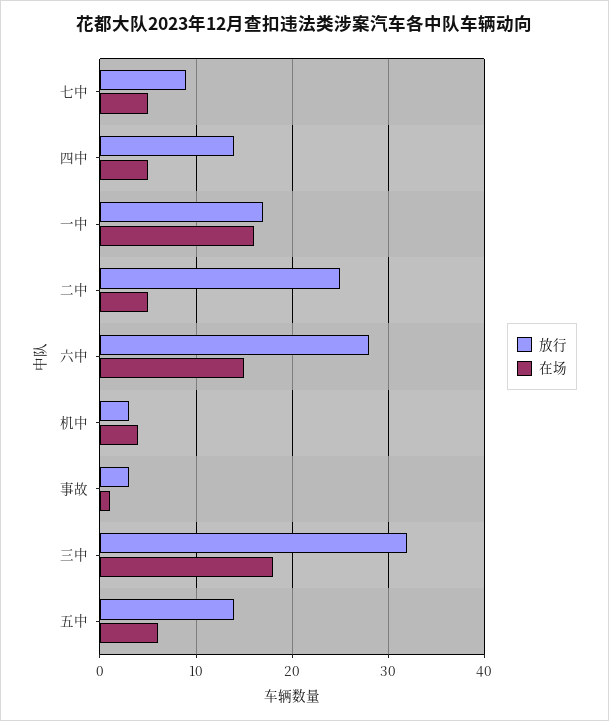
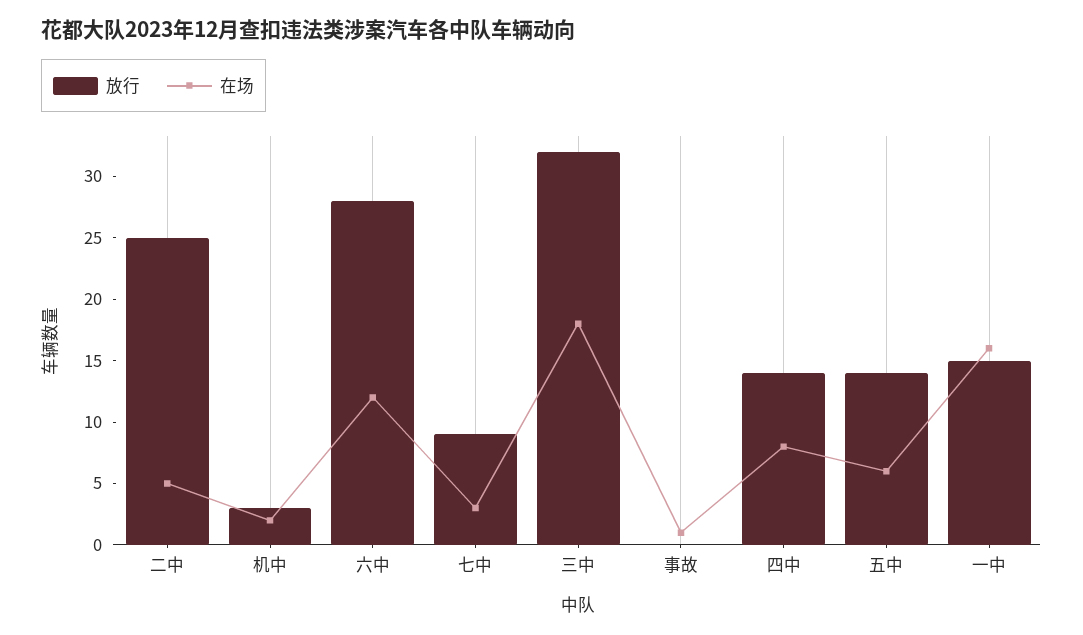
  {
    "放行": {
      "七中": 9,
      "四中": 14,
-     "一中": 17,
+     "一中": 15,
      "二中": 25,
      "六中": 28,
      "机中": 3,
-     "事故": 3,
+     "事故": 0,
      "三中": 32,
      "五中": 14
    },
    "在场": {
-     "七中": 5,
+     "七中": 3,
-     "四中": 5,
+     "四中": 8,
      "一中": 16,
      "二中": 5,
-     "六中": 15,
+     "六中": 12,
-     "机中": 4,
+     "机中": 2,
      "事故": 1,
      "三中": 18,
      "五中": 6
    }
  }

